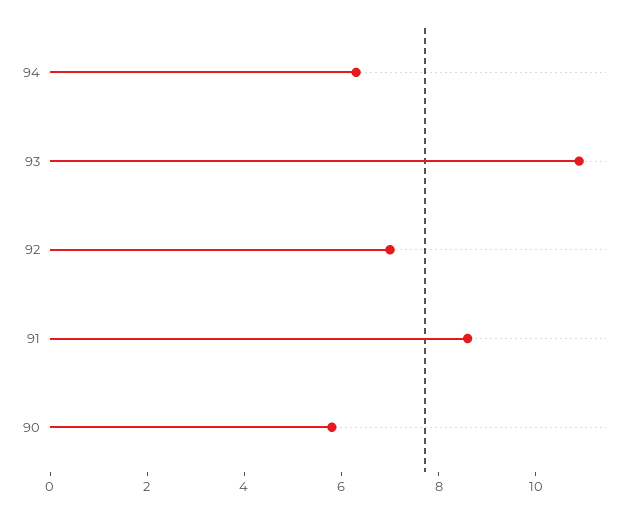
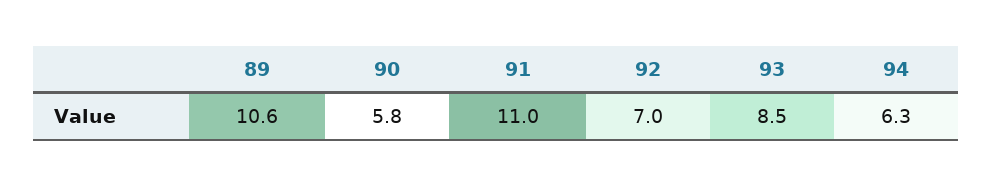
  {
    "94": 6.3,
-   "93": 11,
+   "93": 8.5,
    "92": 7,
-   "91": 8.5,
+   "91": 11,
-   "90": 5.8
+   "90": 5.8,
+   "89": 10.6
  }

